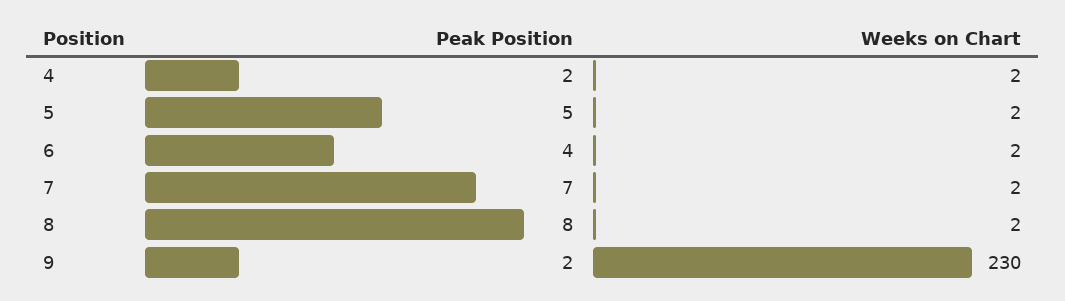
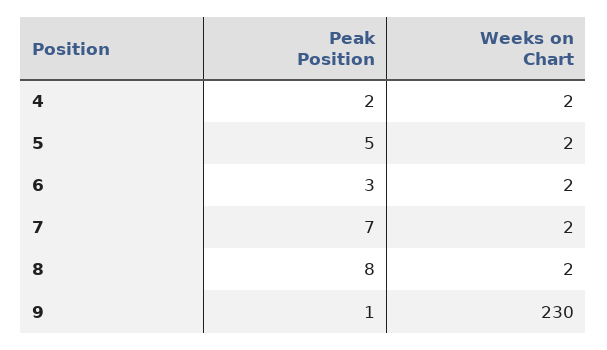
  {
    "Peak Position": {
      "4": 2,
      "5": 5,
-     "6": 4,
+     "6": 3,
      "7": 7,
      "8": 8,
-     "9": 2
+     "9": 1
    },
    "Weeks on Chart": {
      "4": 2,
      "5": 2,
      "6": 2,
      "7": 2,
      "8": 2,
      "9": 230
    }
  }

